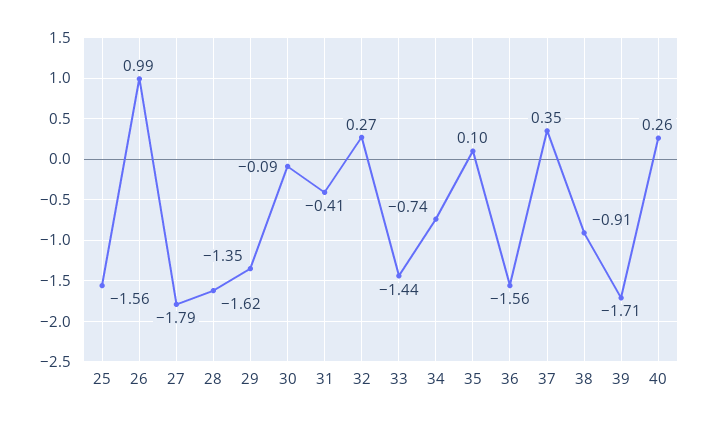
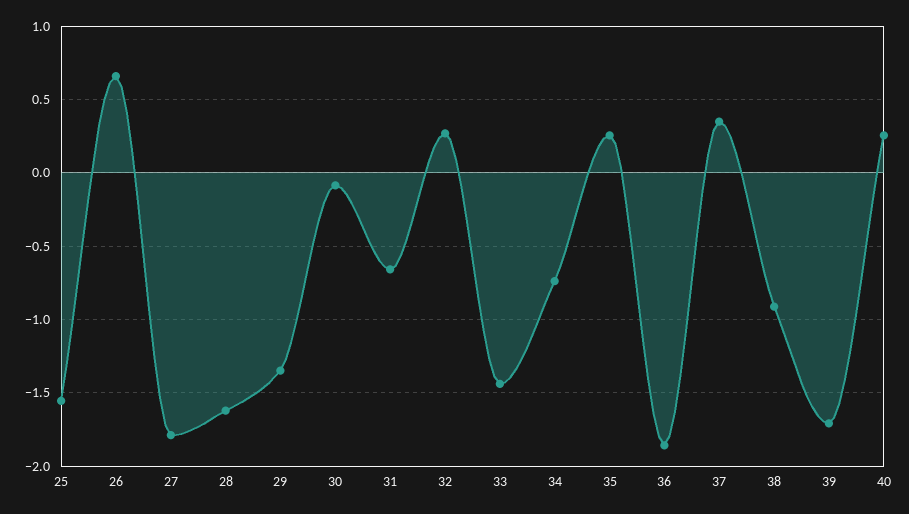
  {
    "25": -1.56,
-   "26": 0.99,
+   "26": 0.65,
    "27": -1.79,
    "28": -1.62,
    "29": -1.35,
    "30": -0.09,
-   "31": -0.41,
+   "31": -0.65,
    "32": 0.27,
    "33": -1.44,
    "34": -0.74,
-   "35": 0.1,
+   "35": 0.25,
-   "36": -1.56,
+   "36": -1.85,
    "37": 0.35,
    "38": -0.91,
    "39": -1.71,
    "40": 0.26
  }

